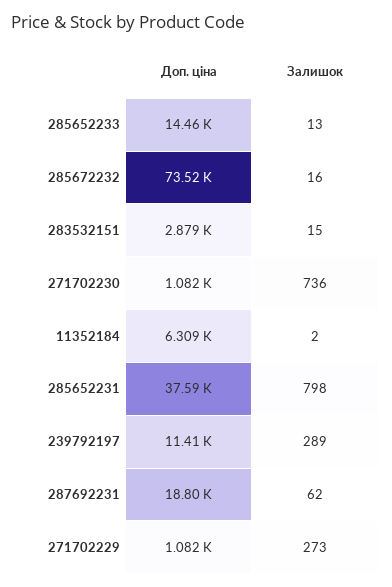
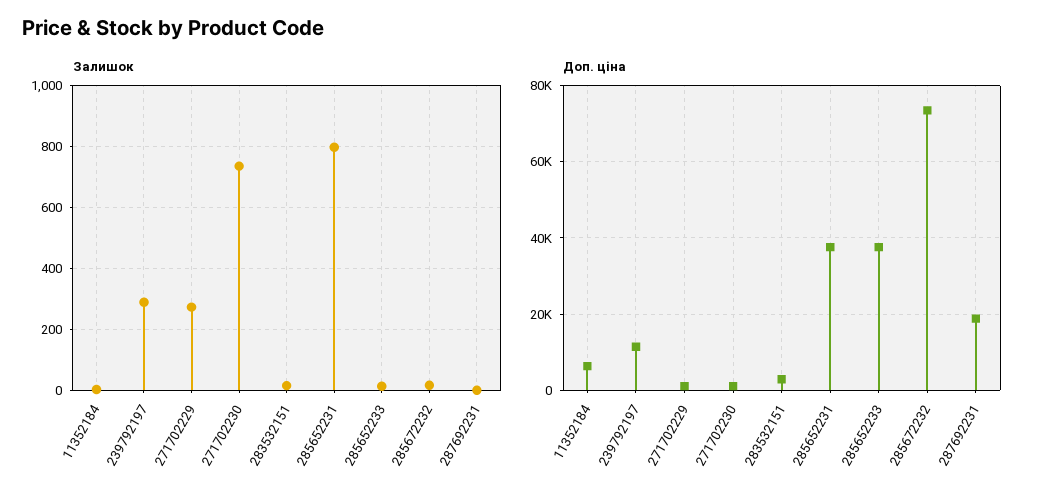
  {
    "Доп. ціна": {
-     "285652233": 14460,
+     "285652233": 38000,
      "285672232": 73520,
      "283532151": 2879,
      "271702230": 1082,
      "11352184": 6309,
      "285652231": 37590,
      "239792197": 11410,
      "287692231": 18800,
      "271702229": 1082
    },
    "Залишок": {
      "285652233": 13,
      "285672232": 16,
      "283532151": 15,
      "271702230": 736,
      "11352184": 2,
      "285652231": 798,
      "239792197": 289,
-     "287692231": 62,
+     "287692231": 0,
      "271702229": 273
    }
  }

